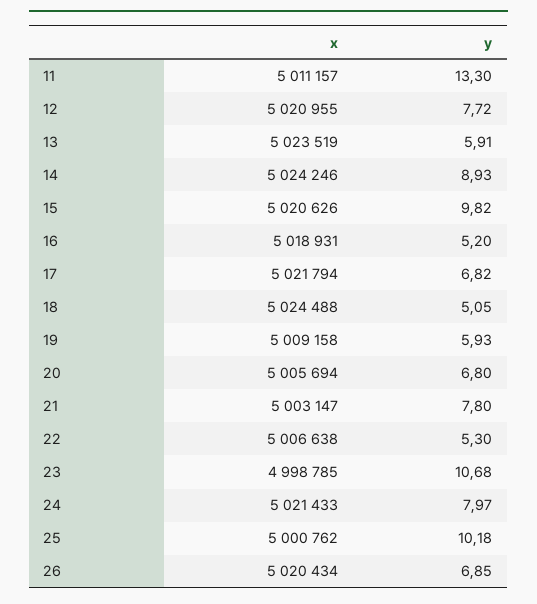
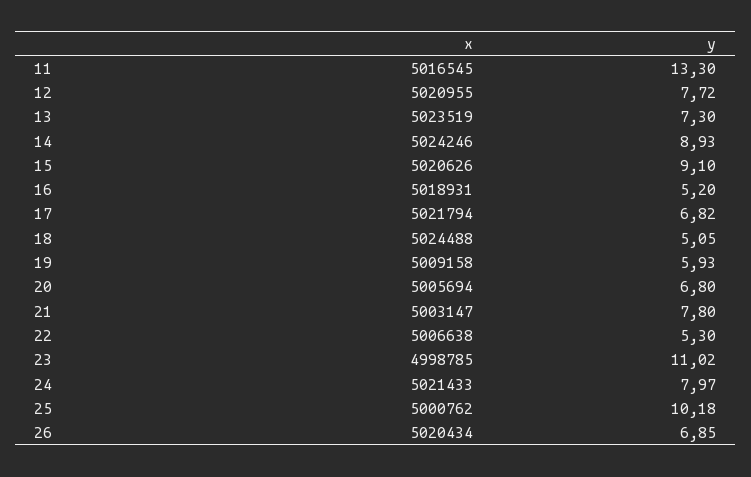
  {
    "x": {
-     "11": 5011157,
+     "11": 5016545,
      "12": 5020955,
      "13": 5023519,
      "14": 5024246,
      "15": 5020626,
      "16": 5018931,
      "17": 5021794,
      "18": 5024488,
      "19": 5009158,
      "20": 5005694,
      "21": 5003147,
      "22": 5006638,
      "23": 4998785,
      "24": 5021433,
      "25": 5000762,
      "26": 5020434
    },
    "y": {
      "11": 13.3,
      "12": 7.72,
-     "13": 5.91,
+     "13": 7.3,
      "14": 8.93,
-     "15": 9.82,
+     "15": 9.1,
      "16": 5.2,
      "17": 6.82,
      "18": 5.05,
      "19": 5.93,
      "20": 6.8,
      "21": 7.8,
      "22": 5.3,
-     "23": 10.68,
+     "23": 11.02,
      "24": 7.97,
      "25": 10.18,
      "26": 6.85
    }
  }

